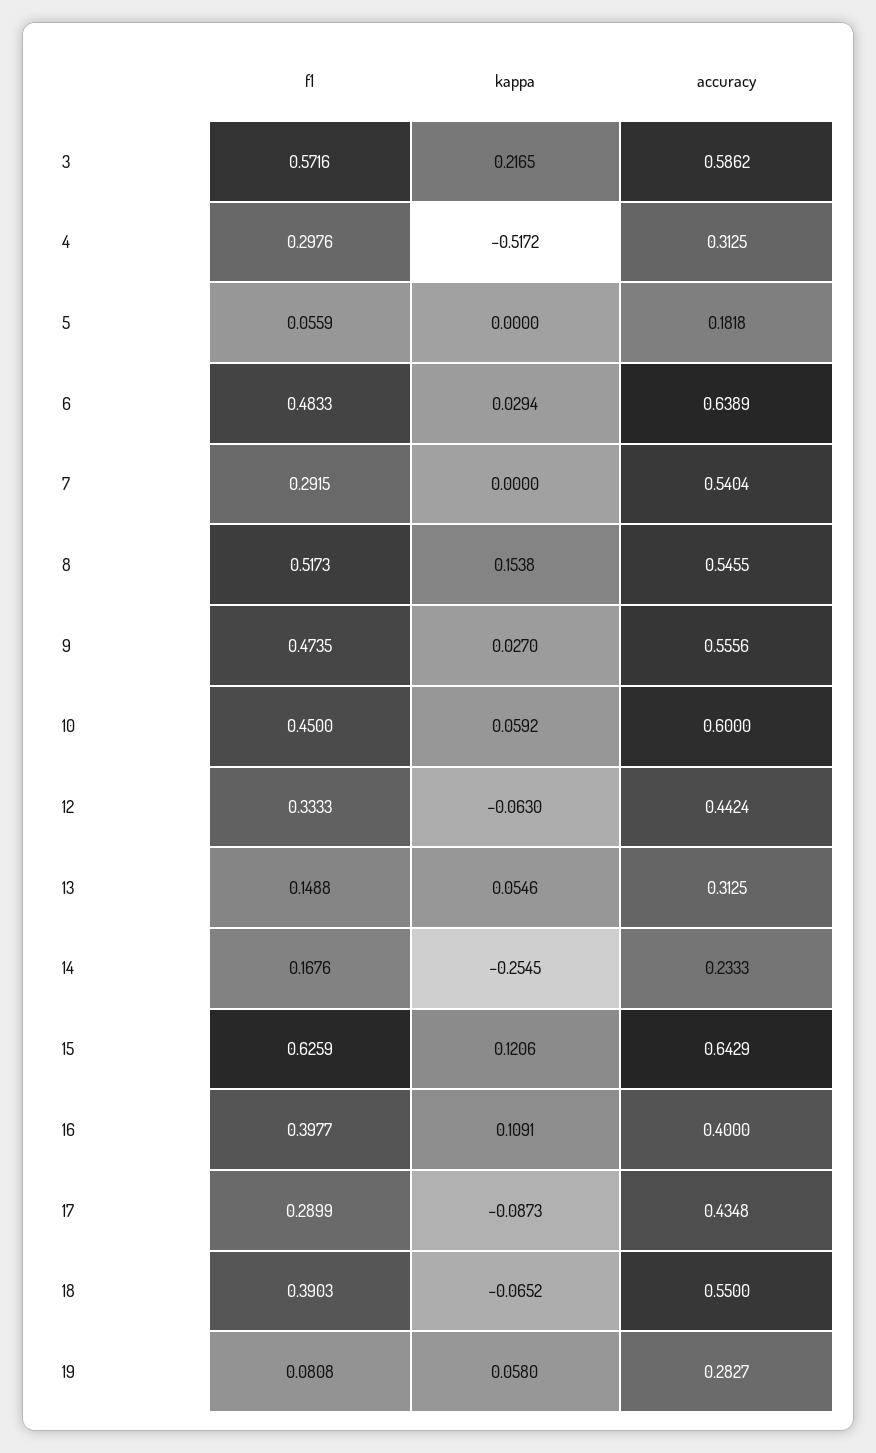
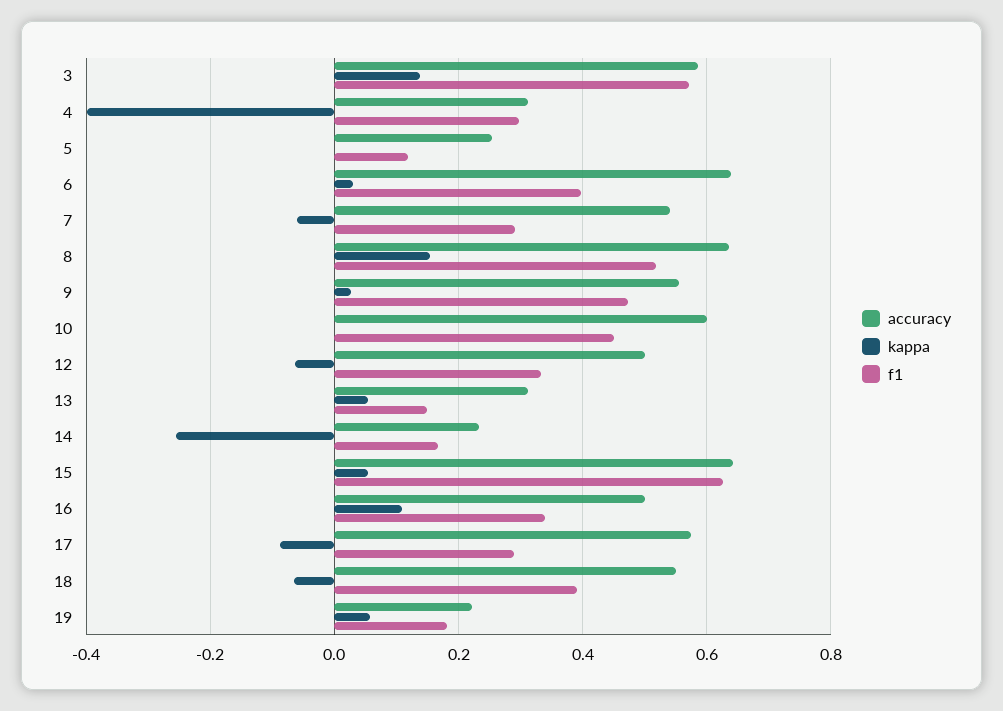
  {
    "f1": {
      "3": 0.5716,
      "4": 0.2976,
-     "5": 0.0559,
+     "5": 0.12,
-     "6": 0.4833,
+     "6": 0.4,
      "7": 0.2915,
      "8": 0.5173,
      "9": 0.4735,
      "10": 0.45,
      "12": 0.3333,
      "13": 0.1488,
      "14": 0.1676,
      "15": 0.6259,
-     "16": 0.3977,
+     "16": 0.34,
      "17": 0.2899,
      "18": 0.3903,
-     "19": 0.0808
+     "19": 0.18
    },
    "kappa": {
-     "3": 0.2165,
+     "3": 0.14,
-     "4": -0.5172,
+     "4": -0.4,
      "5": 0,
      "6": 0.0294,
-     "7": 0,
+     "7": -0.06,
      "8": 0.1538,
      "9": 0.027,
-     "10": 0.0592,
+     "10": 0,
      "12": -0.063,
      "13": 0.0546,
      "14": -0.2545,
-     "15": 0.1206,
+     "15": 0.06,
      "16": 0.1091,
      "17": -0.0873,
      "18": -0.0652,
      "19": 0.058
    },
    "accuracy": {
      "3": 0.5862,
      "4": 0.3125,
-     "5": 0.1818,
+     "5": 0.26,
      "6": 0.6389,
      "7": 0.5404,
-     "8": 0.5455,
+     "8": 0.64,
      "9": 0.5556,
      "10": 0.6,
-     "12": 0.4424,
+     "12": 0.5,
      "13": 0.3125,
      "14": 0.2333,
      "15": 0.6429,
-     "16": 0.4,
+     "16": 0.5,
-     "17": 0.4348,
+     "17": 0.58,
      "18": 0.55,
-     "19": 0.2827
+     "19": 0.22
    }
  }

